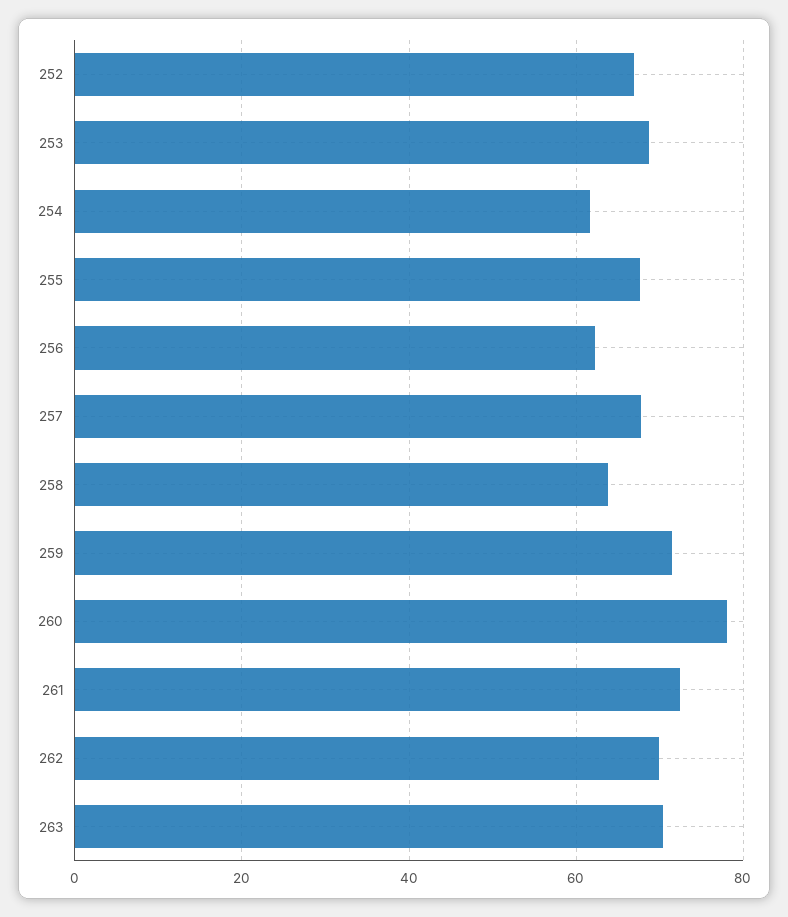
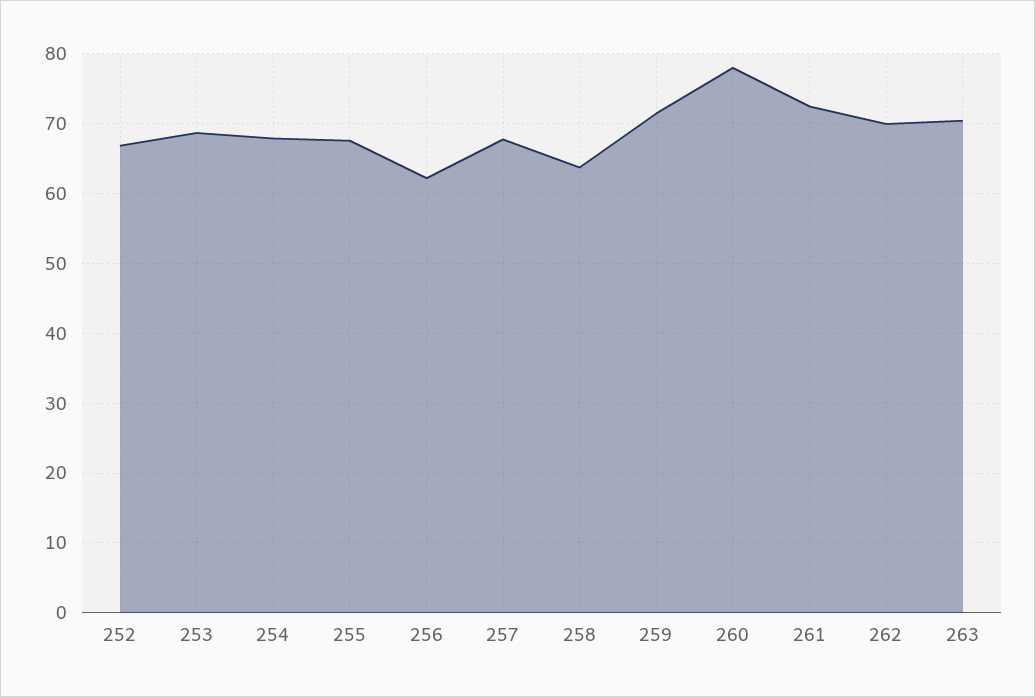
  {
    "252": 67,
    "253": 69,
-   "254": 62,
+   "254": 68,
    "255": 68,
    "256": 62,
    "257": 68,
    "258": 64,
    "259": 71,
    "260": 78,
    "261": 72,
    "262": 70,
    "263": 70
  }

